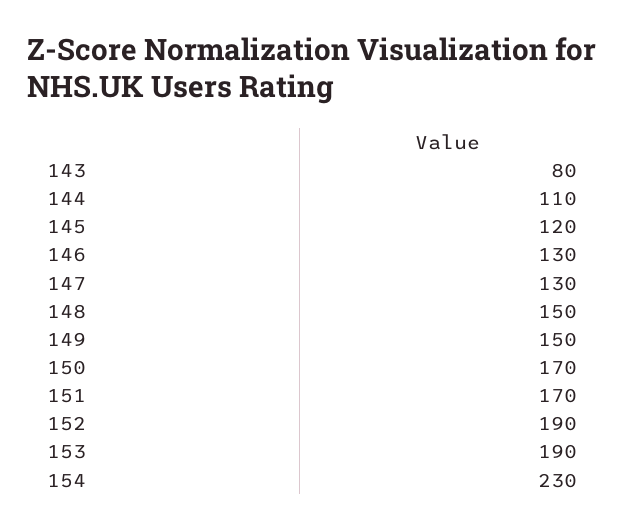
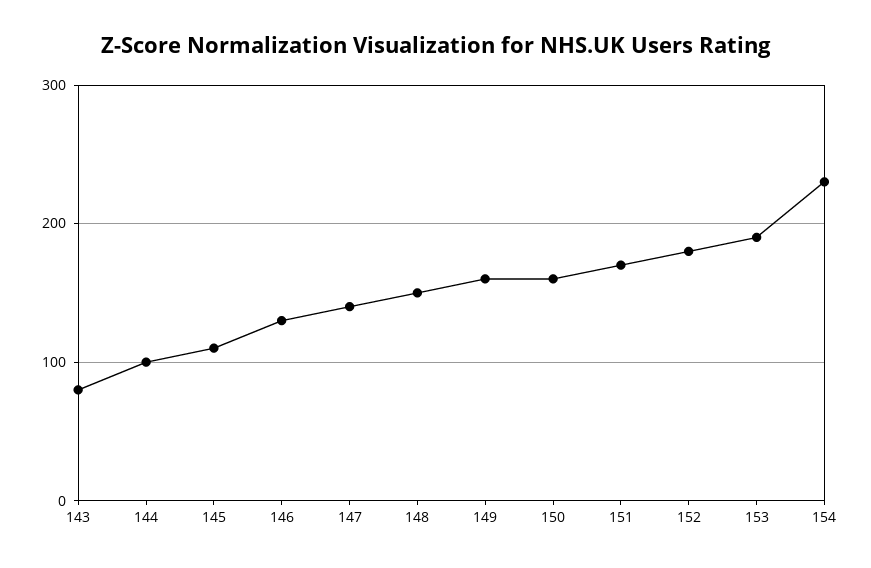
  {
    "143": 80,
-   "144": 110,
+   "144": 100,
-   "145": 120,
+   "145": 110,
    "146": 130,
-   "147": 130,
+   "147": 140,
    "148": 150,
-   "149": 150,
+   "149": 160,
-   "150": 170,
+   "150": 160,
    "151": 170,
-   "152": 190,
+   "152": 180,
    "153": 190,
    "154": 230
  }

